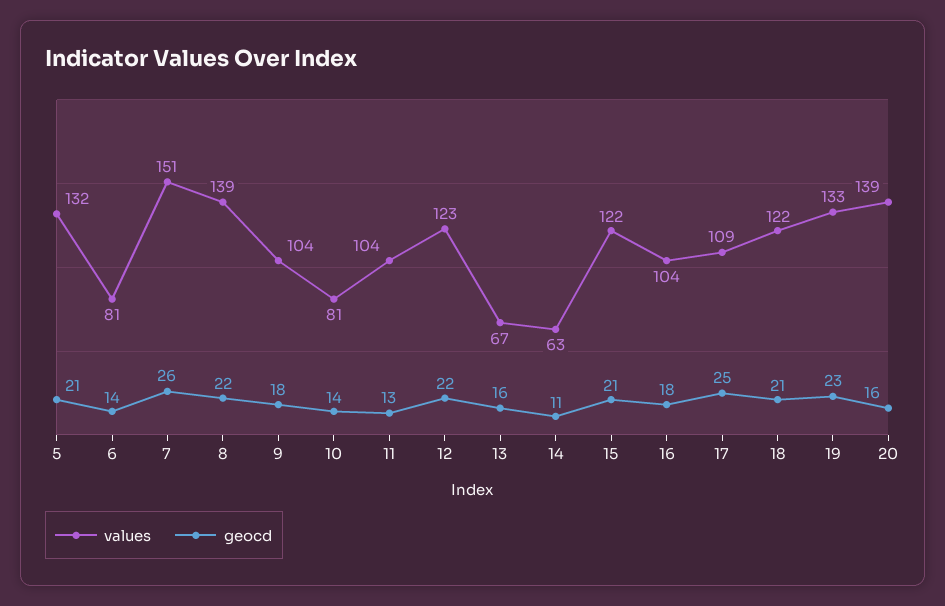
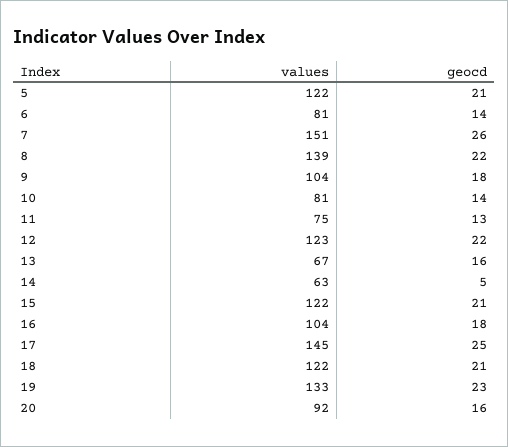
  {
    "values": {
-     "5": 132,
+     "5": 122,
      "6": 81,
      "7": 151,
      "8": 139,
      "9": 104,
      "10": 81,
-     "11": 104,
+     "11": 75,
      "12": 123,
      "13": 67,
      "14": 63,
      "15": 122,
      "16": 104,
-     "17": 109,
+     "17": 145,
      "18": 122,
      "19": 133,
-     "20": 139
+     "20": 92
    },
    "geocd": {
      "5": 21,
      "6": 14,
      "7": 26,
      "8": 22,
      "9": 18,
      "10": 14,
      "11": 13,
      "12": 22,
      "13": 16,
-     "14": 11,
+     "14": 5,
      "15": 21,
      "16": 18,
      "17": 25,
      "18": 21,
      "19": 23,
      "20": 16
    }
  }

